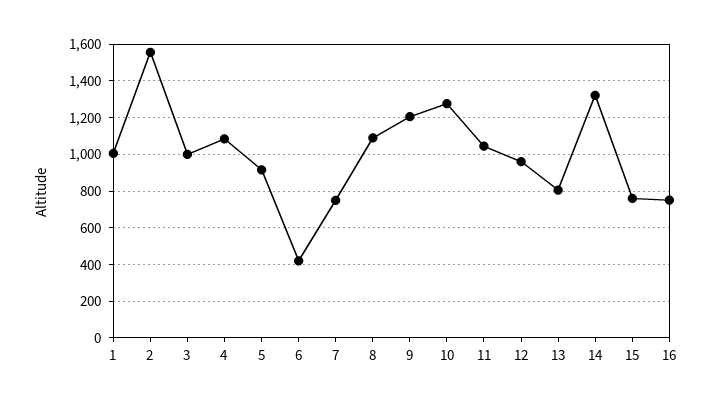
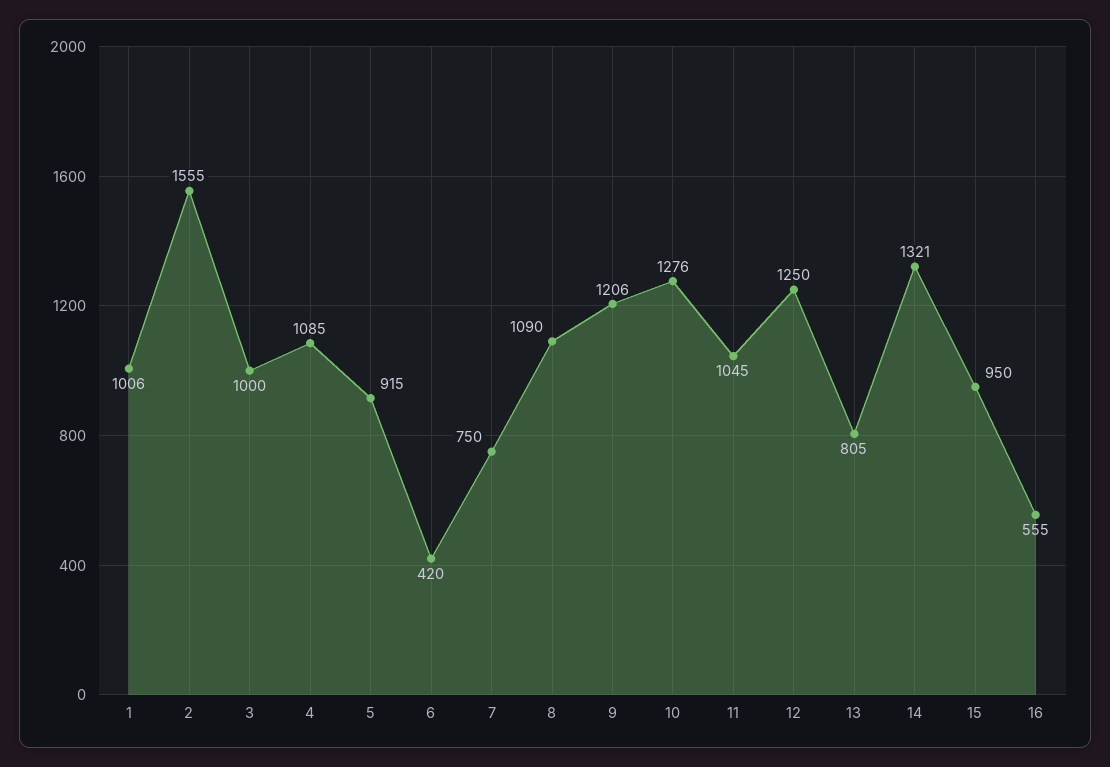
  {
    "1": 1006,
    "2": 1555,
    "3": 1000,
    "4": 1085,
    "5": 915,
    "6": 420,
    "7": 750,
    "8": 1090,
    "9": 1206,
    "10": 1276,
    "11": 1045,
-   "12": 950,
+   "12": 1250,
    "13": 805,
    "14": 1321,
-   "15": 750,
+   "15": 950,
-   "16": 750
+   "16": 555
  }

